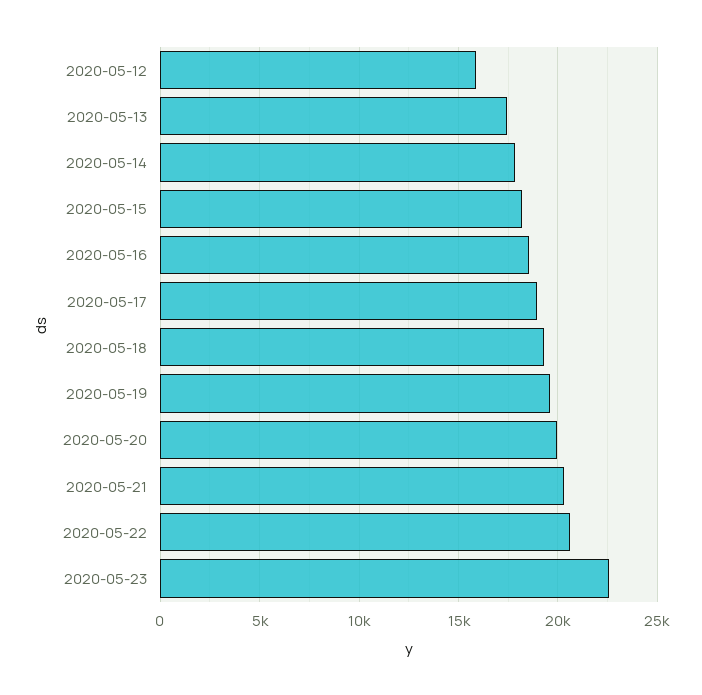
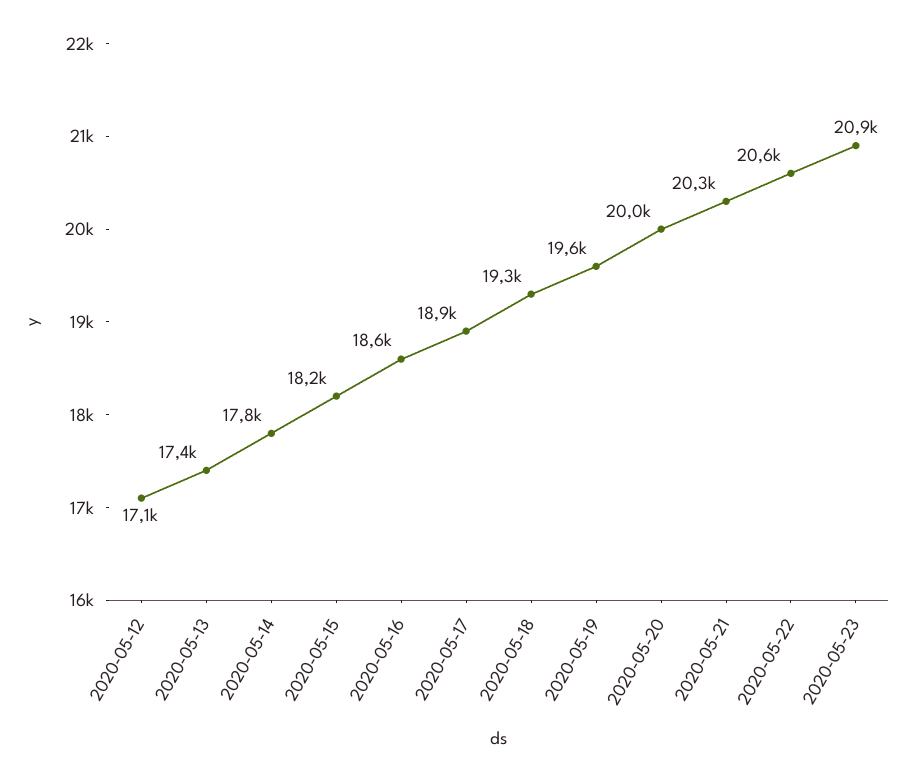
  {
-   "2020-05-12": 16000,
+   "2020-05-12": 17100,
    "2020-05-13": 17400,
    "2020-05-14": 17800,
    "2020-05-15": 18200,
    "2020-05-16": 18600,
    "2020-05-17": 18900,
    "2020-05-18": 19300,
    "2020-05-19": 19600,
    "2020-05-20": 20000,
    "2020-05-21": 20300,
    "2020-05-22": 20600,
-   "2020-05-23": 22500
+   "2020-05-23": 20900
  }

